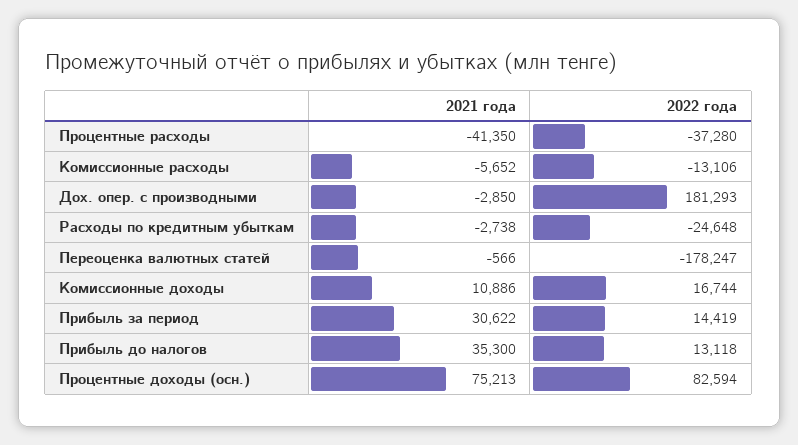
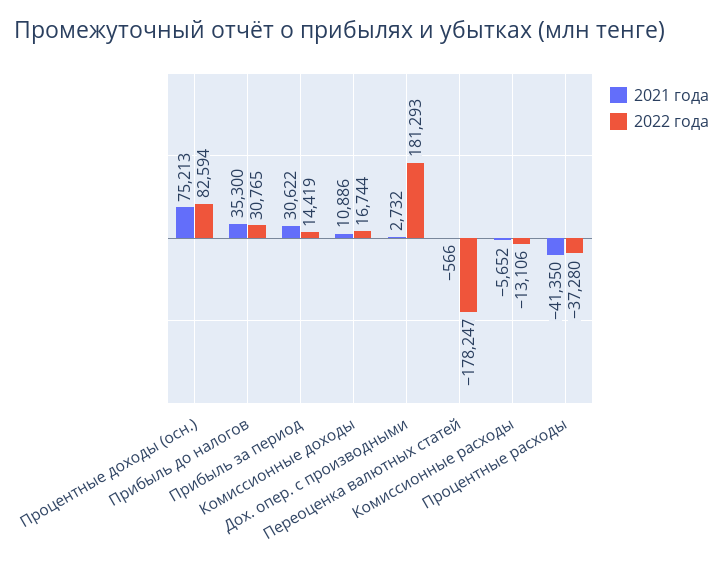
  {
    "2021 года": {
      "Процентные расходы": -41350,
      "Комиссионные расходы": -5652,
-     "Дох. опер. с производными": -2850,
+     "Дох. опер. с производными": 2732,
-     "Расходы по кредитным убыткам": -2738,
      "Переоценка валютных статей": -566,
      "Комиссионные доходы": 10886,
      "Прибыль за период": 30622,
      "Прибыль до налогов": 35300,
      "Процентные доходы (осн.)": 75213
    },
    "2022 года": {
      "Процентные расходы": -37280,
      "Комиссионные расходы": -13106,
      "Дох. опер. с производными": 181293,
-     "Расходы по кредитным убыткам": -24648,
      "Переоценка валютных статей": -178247,
      "Комиссионные доходы": 16744,
      "Прибыль за период": 14419,
-     "Прибыль до налогов": 13118,
+     "Прибыль до налогов": 30765,
      "Процентные доходы (осн.)": 82594
    }
  }

